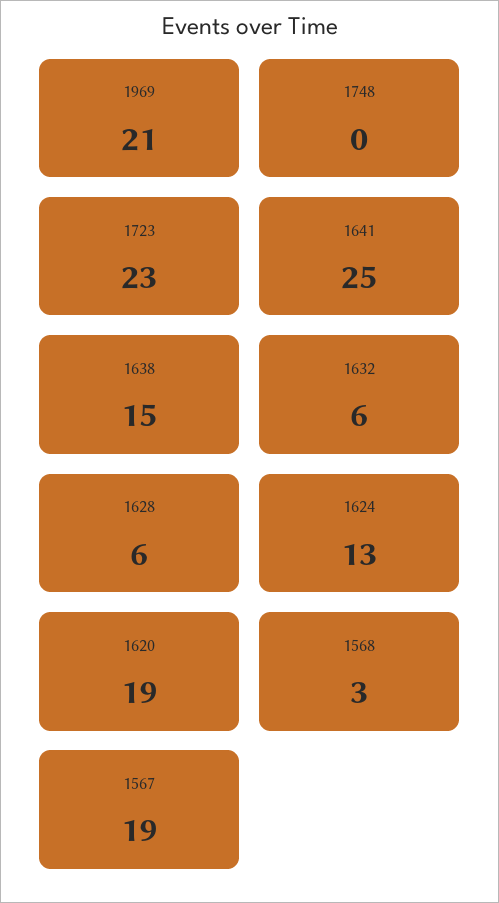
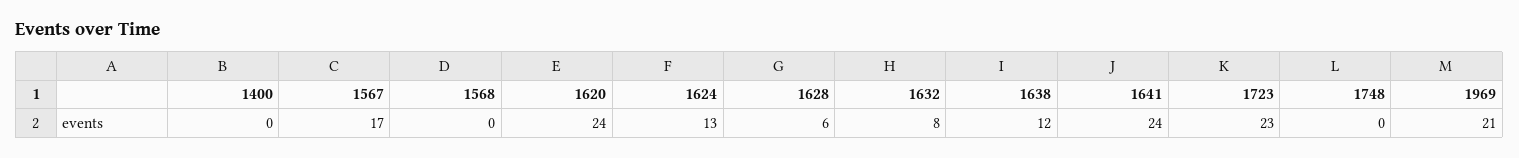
  {
    "1969": 21,
    "1748": 0,
    "1723": 23,
-   "1641": 25,
+   "1641": 24,
-   "1638": 15,
+   "1638": 12,
-   "1632": 6,
+   "1632": 8,
    "1628": 6,
    "1624": 13,
-   "1620": 19,
+   "1620": 24,
-   "1568": 3,
+   "1568": 0,
-   "1567": 19
+   "1567": 17,
+   "1400": 0
  }

